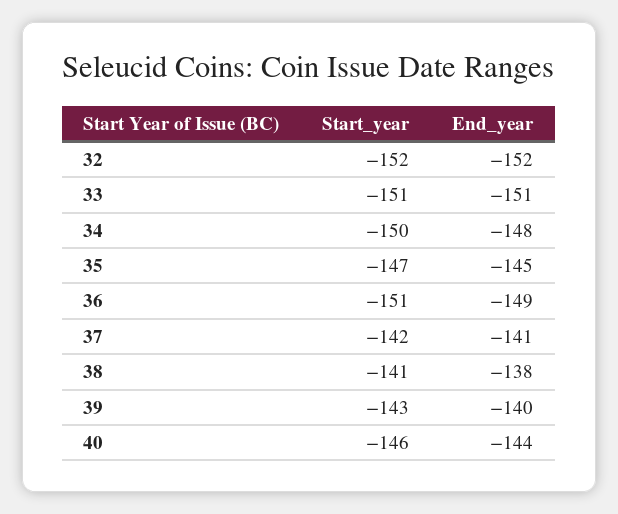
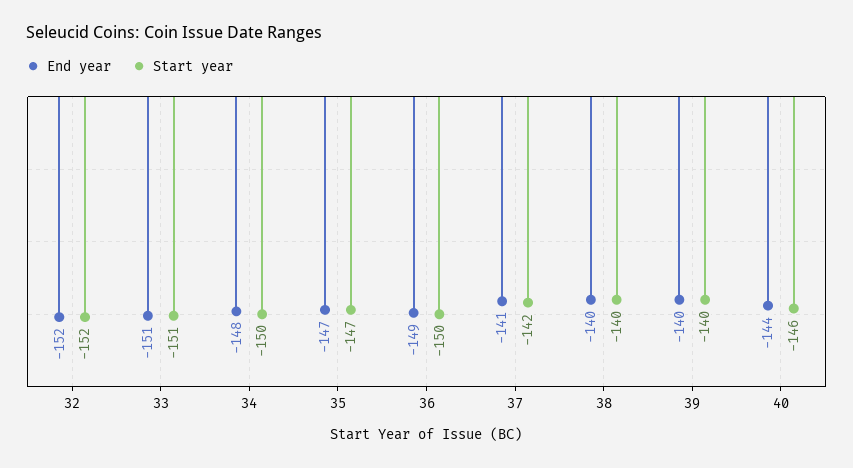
  {
    "Start_year": {
      "32": -152,
      "33": -151,
      "34": -150,
      "35": -147,
-     "36": -151,
+     "36": -150,
      "37": -142,
-     "38": -141,
+     "38": -140,
-     "39": -143,
+     "39": -140,
      "40": -146
    },
    "End_year": {
      "32": -152,
      "33": -151,
      "34": -148,
-     "35": -145,
+     "35": -147,
      "36": -149,
      "37": -141,
-     "38": -138,
+     "38": -140,
      "39": -140,
      "40": -144
    }
  }

